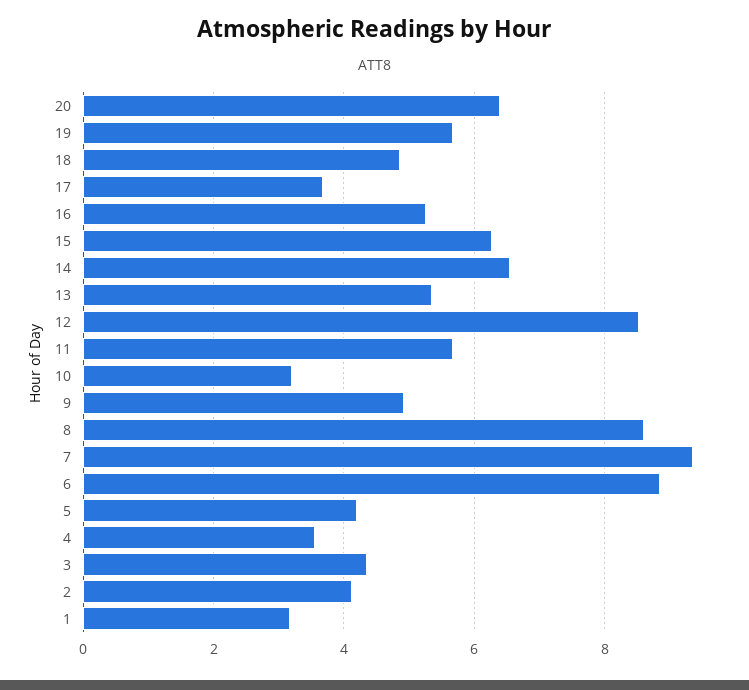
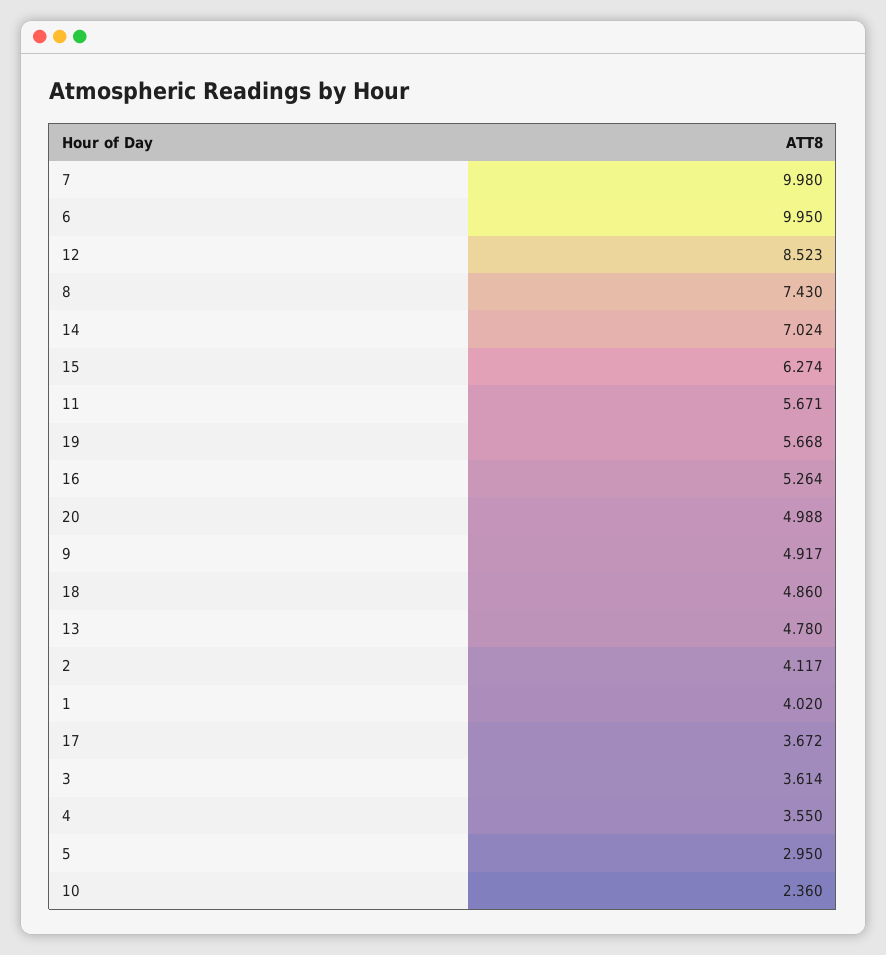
  {
-   "20": 6.4,
+   "20": 4.988,
    "19": 5.668,
    "18": 4.86,
    "17": 3.672,
    "16": 5.264,
    "15": 6.274,
-   "14": 6.6,
+   "14": 7.024,
-   "13": 5.4,
+   "13": 4.78,
    "12": 8.523,
    "11": 5.671,
-   "10": 3.2,
+   "10": 2.36,
    "9": 4.917,
-   "8": 8.6,
+   "8": 7.43,
-   "7": 9.4,
+   "7": 9.98,
-   "6": 8.8,
+   "6": 9.95,
-   "5": 4.2,
+   "5": 2.95,
    "4": 3.55,
-   "3": 4.4,
+   "3": 3.614,
    "2": 4.117,
-   "1": 3.2
+   "1": 4.02
  }

